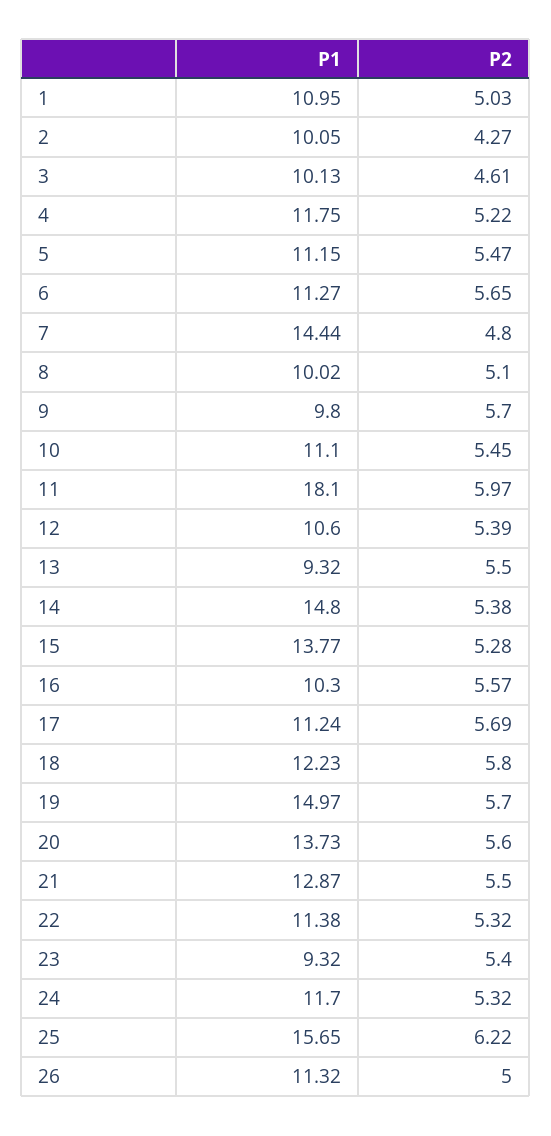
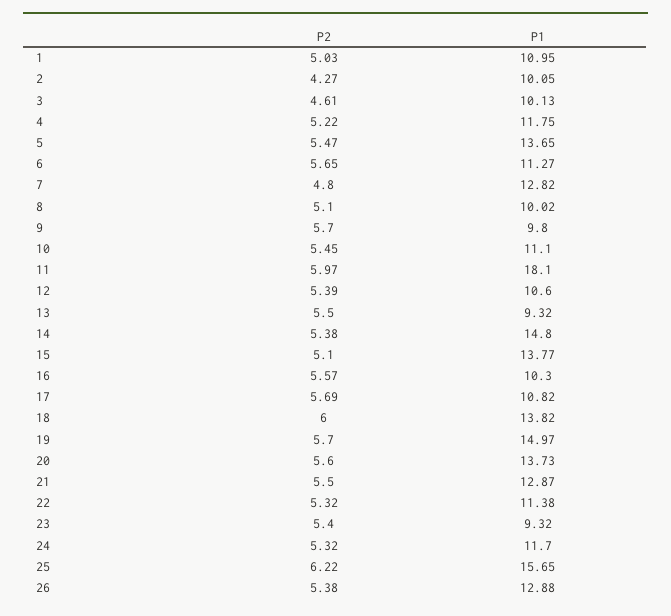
  {
    "P1": {
      "1": 10.95,
      "2": 10.05,
      "3": 10.13,
      "4": 11.75,
-     "5": 11.15,
+     "5": 13.65,
      "6": 11.27,
-     "7": 14.44,
+     "7": 12.82,
      "8": 10.02,
      "9": 9.8,
      "10": 11.1,
      "11": 18.1,
      "12": 10.6,
      "13": 9.32,
      "14": 14.8,
      "15": 13.77,
      "16": 10.3,
-     "17": 11.24,
+     "17": 10.82,
-     "18": 12.23,
+     "18": 13.82,
      "19": 14.97,
      "20": 13.73,
      "21": 12.87,
      "22": 11.38,
      "23": 9.32,
      "24": 11.7,
      "25": 15.65,
-     "26": 11.32
+     "26": 12.88
    },
    "P2": {
      "1": 5.03,
      "2": 4.27,
      "3": 4.61,
      "4": 5.22,
      "5": 5.47,
      "6": 5.65,
      "7": 4.8,
      "8": 5.1,
      "9": 5.7,
      "10": 5.45,
      "11": 5.97,
      "12": 5.39,
      "13": 5.5,
      "14": 5.38,
-     "15": 5.28,
+     "15": 5.1,
      "16": 5.57,
      "17": 5.69,
-     "18": 5.8,
+     "18": 6,
      "19": 5.7,
      "20": 5.6,
      "21": 5.5,
      "22": 5.32,
      "23": 5.4,
      "24": 5.32,
      "25": 6.22,
-     "26": 5
+     "26": 5.38
    }
  }

